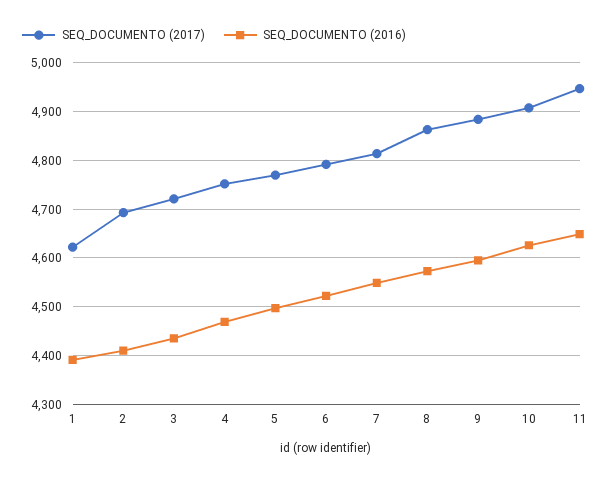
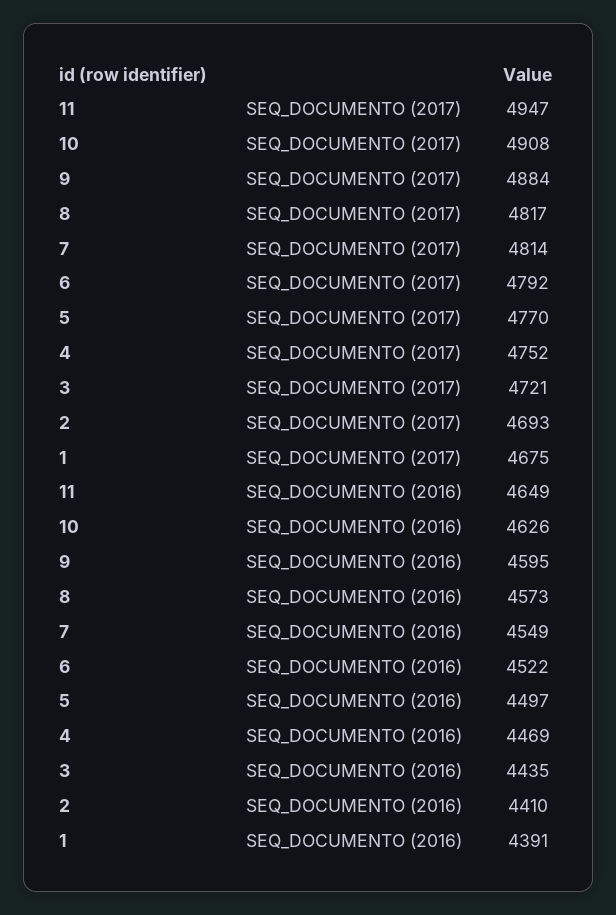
  {
    "SEQ_DOCUMENTO (2017)": {
-     "1": 4620,
+     "1": 4675,
      "2": 4693,
      "3": 4721,
      "4": 4752,
      "5": 4770,
      "6": 4792,
      "7": 4814,
-     "8": 4860,
+     "8": 4817,
      "9": 4884,
      "10": 4908,
      "11": 4947
    },
    "SEQ_DOCUMENTO (2016)": {
      "1": 4391,
      "2": 4410,
      "3": 4435,
      "4": 4469,
      "5": 4497,
      "6": 4522,
      "7": 4549,
      "8": 4573,
      "9": 4595,
      "10": 4626,
      "11": 4649
    }
  }

